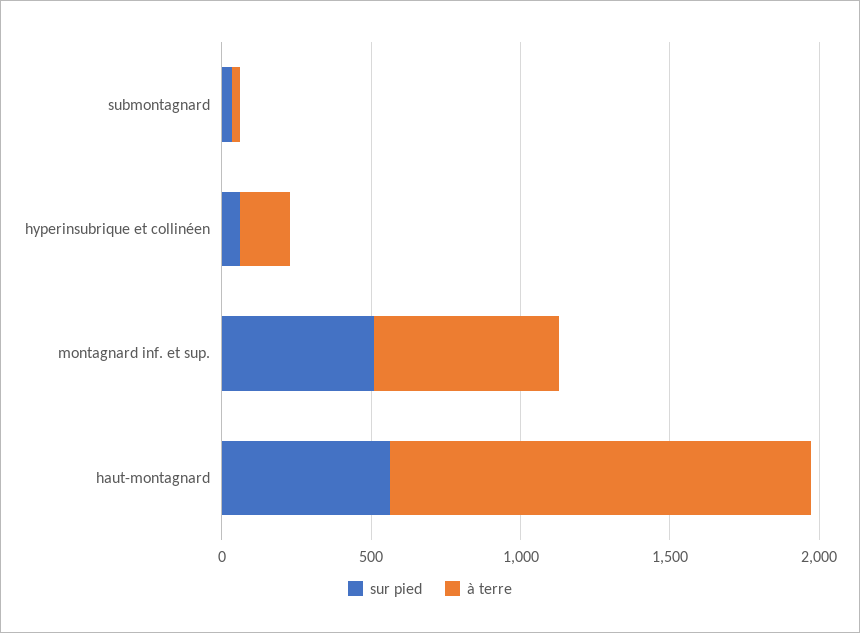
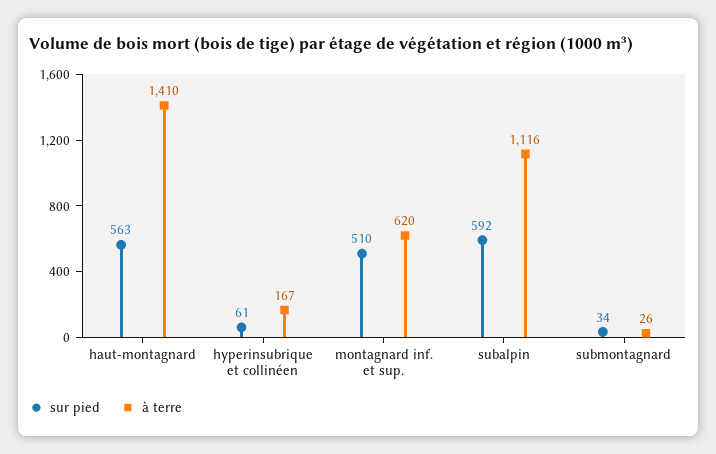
  {
    "sur pied": {
      "submontagnard": 34,
      "hyperinsubrique et collinéen": 61,
      "montagnard inf. et sup.": 510,
-     "haut-montagnard": 563
+     "haut-montagnard": 563,
+     "subalpin": 592
    },
    "à terre": {
      "submontagnard": 26,
      "hyperinsubrique et collinéen": 167,
      "montagnard inf. et sup.": 620,
-     "haut-montagnard": 1410
+     "haut-montagnard": 1410,
+     "subalpin": 1116
    }
  }

